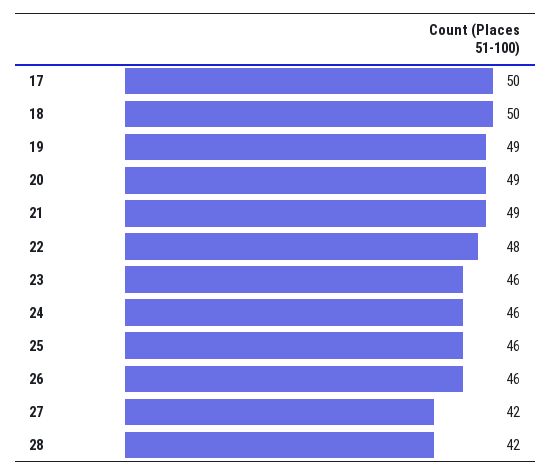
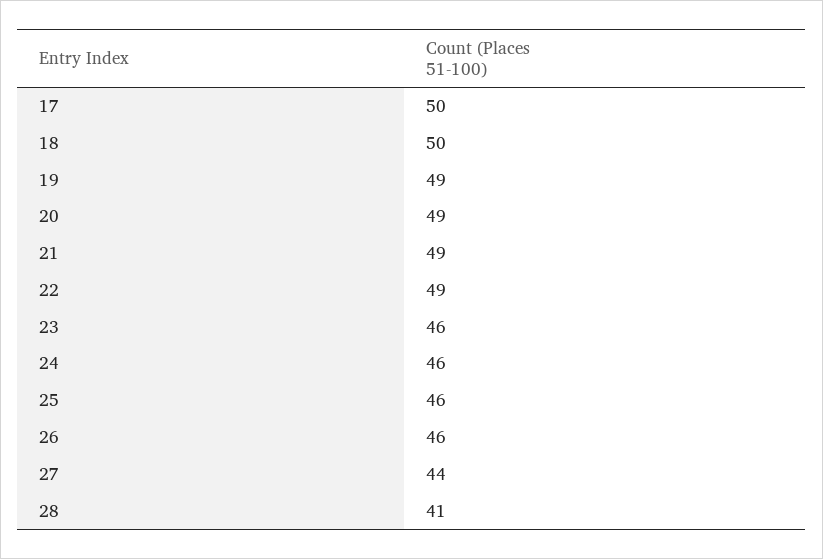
  {
    "17": 50,
    "18": 50,
    "19": 49,
    "20": 49,
    "21": 49,
-   "22": 48,
+   "22": 49,
    "23": 46,
    "24": 46,
    "25": 46,
    "26": 46,
-   "27": 42,
+   "27": 44,
-   "28": 42
+   "28": 41
  }

